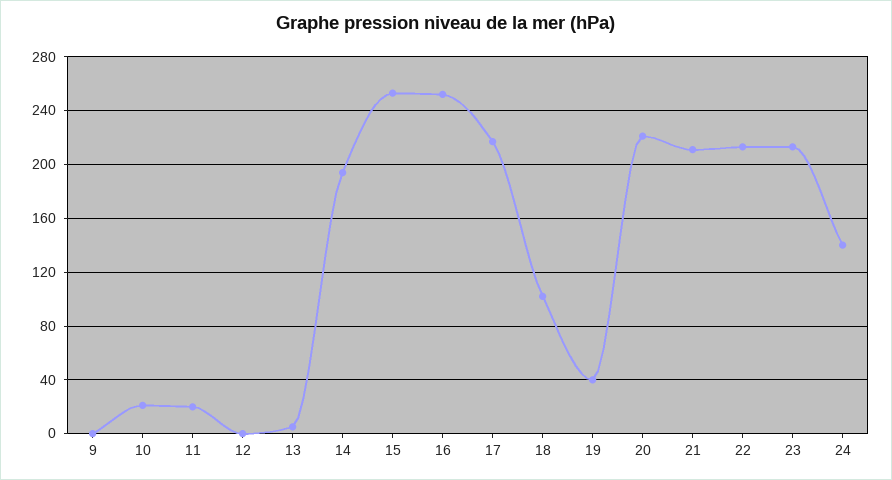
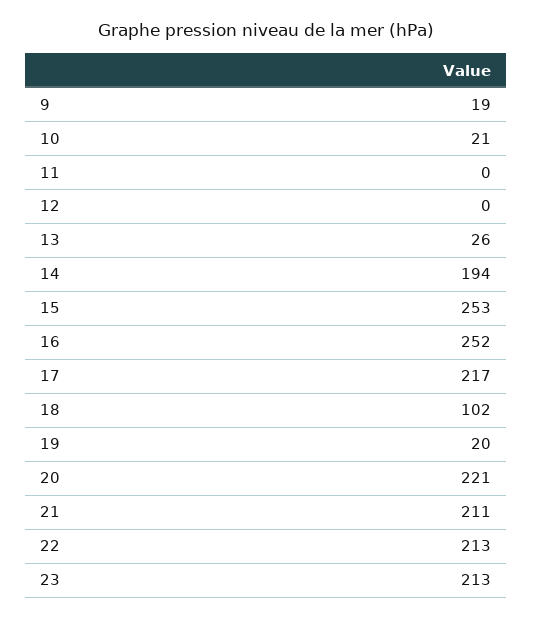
  {
-   "9": 0,
+   "9": 19,
    "10": 21,
-   "11": 20,
+   "11": 0,
    "12": 0,
-   "13": 5,
+   "13": 26,
    "14": 194,
    "15": 253,
    "16": 252,
    "17": 217,
    "18": 102,
-   "19": 40,
+   "19": 20,
    "20": 221,
    "21": 211,
    "22": 213,
-   "23": 213,
+   "23": 213
-   "24": 140
  }

